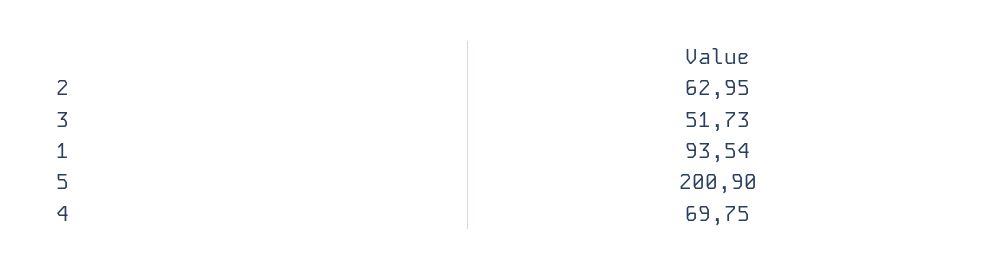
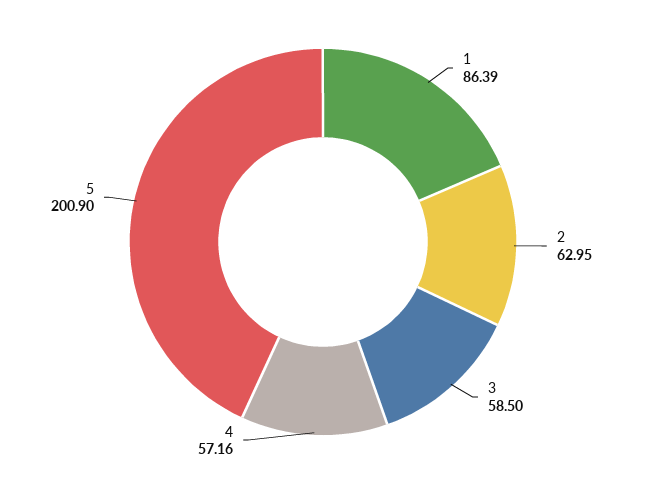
  {
    "2": 62.95,
-   "3": 51.73,
+   "3": 58.5,
-   "1": 93.54,
+   "1": 86.39,
    "5": 200.9,
-   "4": 69.75
+   "4": 57.16
  }

